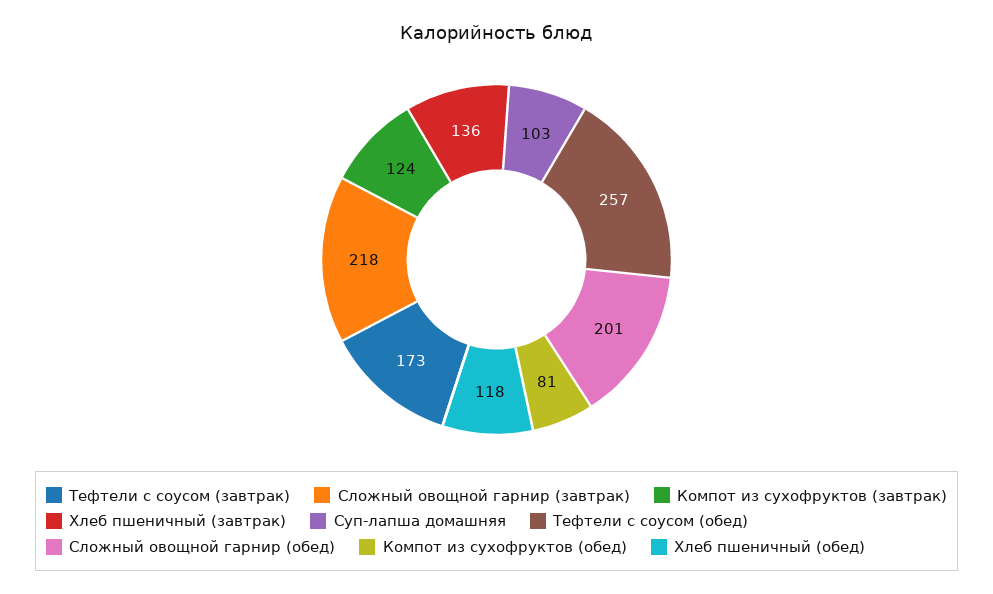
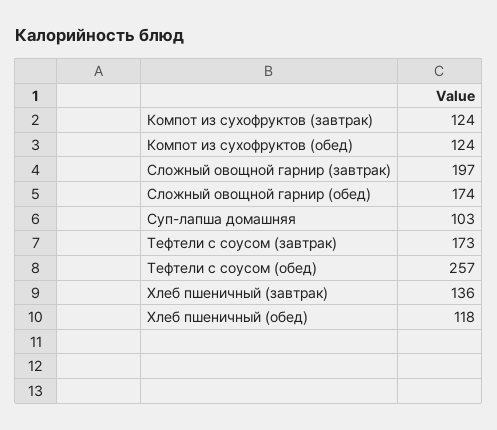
  {
    "Тефтели с соусом (завтрак)": 173,
-   "Сложный овощной гарнир (завтрак)": 218,
+   "Сложный овощной гарнир (завтрак)": 197,
    "Компот из сухофруктов (завтрак)": 124,
    "Хлеб пшеничный (завтрак)": 136,
    "Суп-лапша домашняя": 103,
    "Тефтели с соусом (обед)": 257,
-   "Сложный овощной гарнир (обед)": 201,
+   "Сложный овощной гарнир (обед)": 174,
-   "Компот из сухофруктов (обед)": 81,
+   "Компот из сухофруктов (обед)": 124,
    "Хлеб пшеничный (обед)": 118
  }

